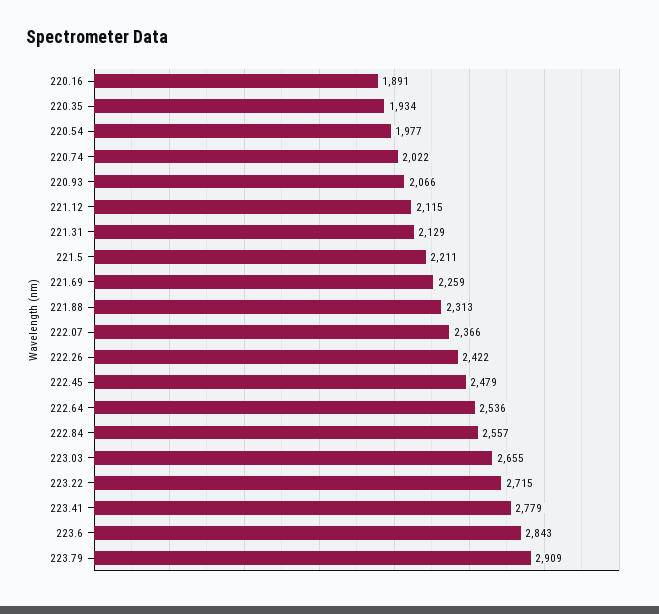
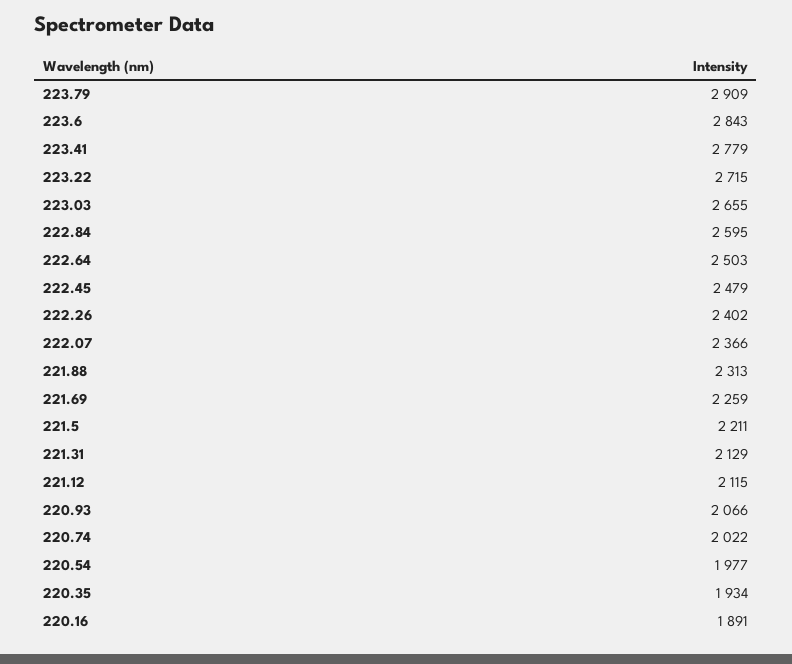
  {
    "220.16": 1891,
    "220.35": 1934,
    "220.54": 1977,
    "220.74": 2022,
    "220.93": 2066,
    "221.12": 2115,
    "221.31": 2129,
    "221.5": 2211,
    "221.69": 2259,
    "221.88": 2313,
    "222.07": 2366,
-   "222.26": 2422,
+   "222.26": 2402,
    "222.45": 2479,
-   "222.64": 2536,
+   "222.64": 2503,
-   "222.84": 2557,
+   "222.84": 2595,
    "223.03": 2655,
    "223.22": 2715,
    "223.41": 2779,
    "223.6": 2843,
    "223.79": 2909
  }

